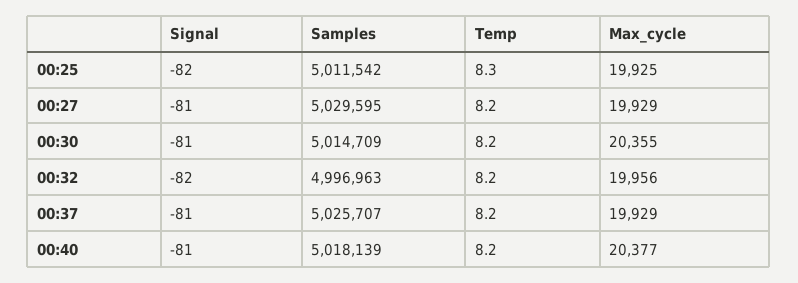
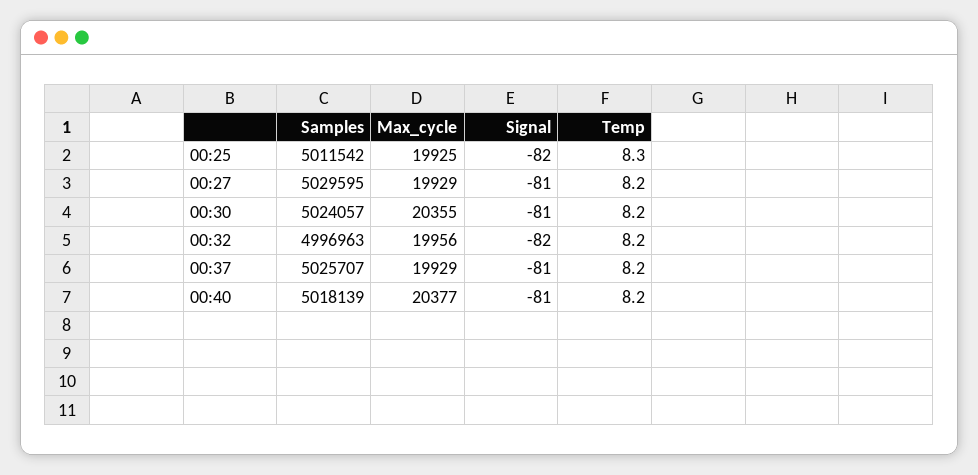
  {
    "Signal": {
      "00:25": -82,
      "00:27": -81,
      "00:30": -81,
      "00:32": -82,
      "00:37": -81,
      "00:40": -81
    },
    "Samples": {
      "00:25": 5011542,
      "00:27": 5029595,
-     "00:30": 5014709,
+     "00:30": 5024057,
      "00:32": 4996963,
      "00:37": 5025707,
      "00:40": 5018139
    },
    "Temp": {
      "00:25": 8.3,
      "00:27": 8.2,
      "00:30": 8.2,
      "00:32": 8.2,
      "00:37": 8.2,
      "00:40": 8.2
    },
    "Max_cycle": {
      "00:25": 19925,
      "00:27": 19929,
      "00:30": 20355,
      "00:32": 19956,
      "00:37": 19929,
      "00:40": 20377
    }
  }

